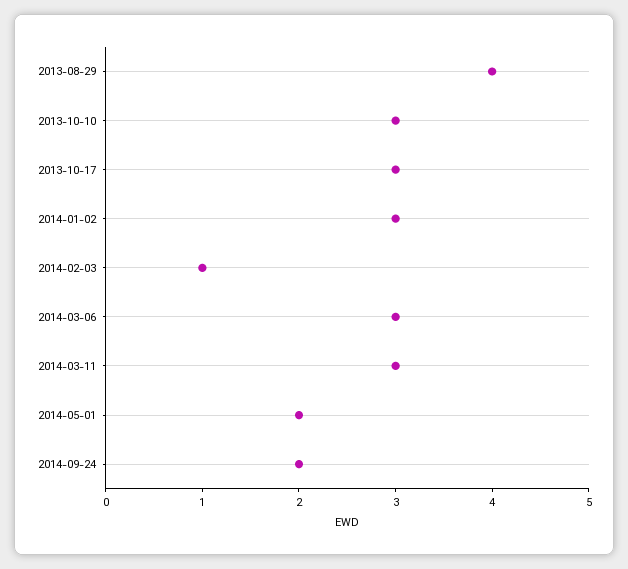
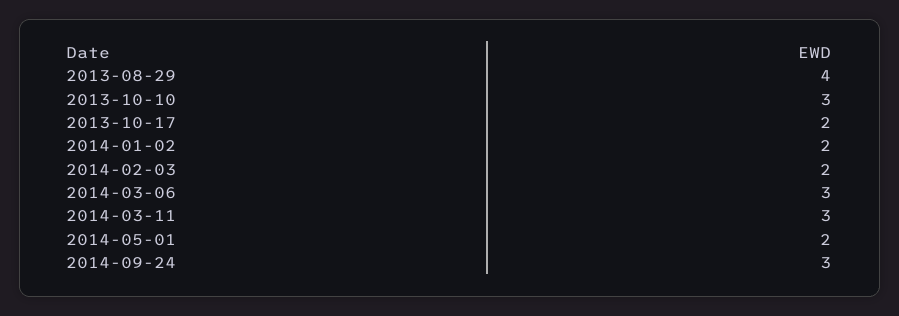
  {
    "2013-08-29": 4,
    "2013-10-10": 3,
-   "2013-10-17": 3,
+   "2013-10-17": 2,
-   "2014-01-02": 3,
+   "2014-01-02": 2,
-   "2014-02-03": 1,
+   "2014-02-03": 2,
    "2014-03-06": 3,
    "2014-03-11": 3,
    "2014-05-01": 2,
-   "2014-09-24": 2
+   "2014-09-24": 3
  }

